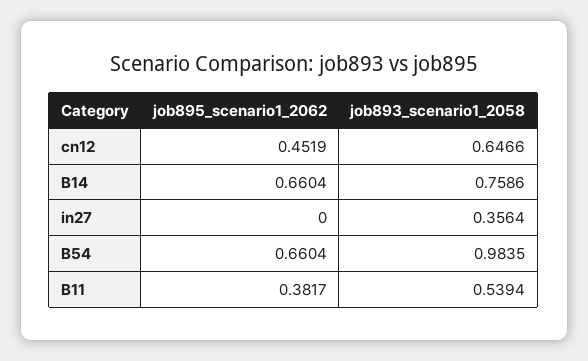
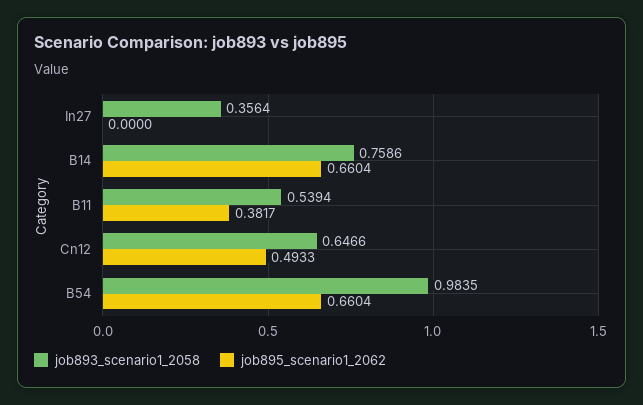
  {
    "job895_scenario1_2062": {
-     "cn12": 0.4519,
+     "cn12": 0.4933,
      "B14": 0.6604,
      "in27": 0,
      "B54": 0.6604,
      "B11": 0.3817
    },
    "job893_scenario1_2058": {
      "cn12": 0.6466,
      "B14": 0.7586,
      "in27": 0.3564,
      "B54": 0.9835,
      "B11": 0.5394
    }
  }

